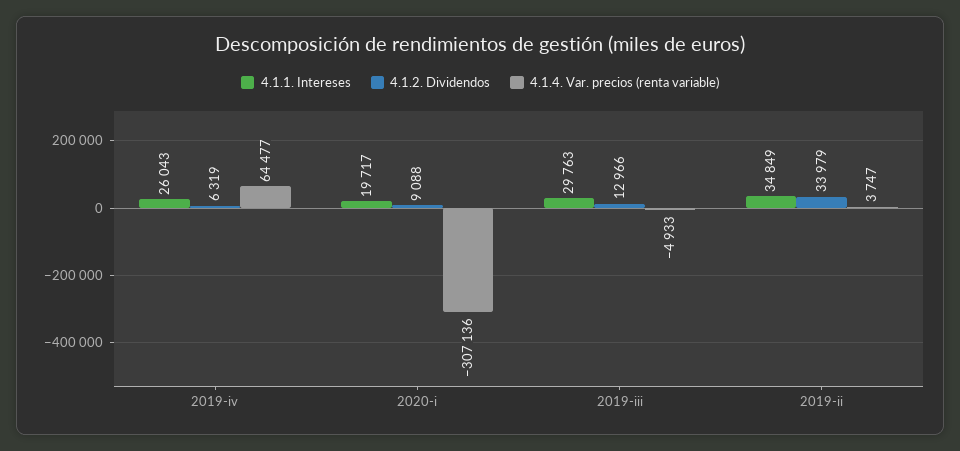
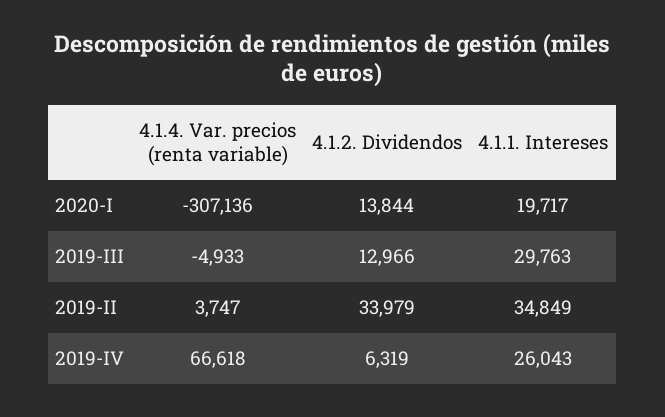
  {
    "4.1.1. Intereses": {
      "2019-iv": 26043,
      "2020-i": 19717,
      "2019-iii": 29763,
      "2019-ii": 34849
    },
    "4.1.2. Dividendos": {
      "2019-iv": 6319,
-     "2020-i": 9088,
+     "2020-i": 13844,
      "2019-iii": 12966,
      "2019-ii": 33979
    },
    "4.1.4. Var. precios (renta variable)": {
-     "2019-iv": 64477,
+     "2019-iv": 66618,
      "2020-i": -307136,
      "2019-iii": -4933,
      "2019-ii": 3747
    }
  }

